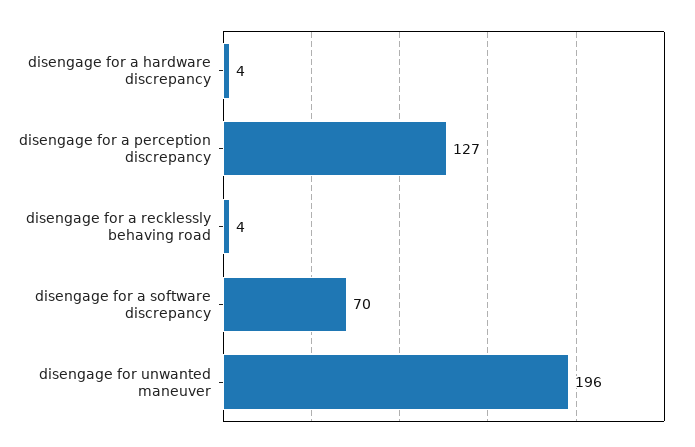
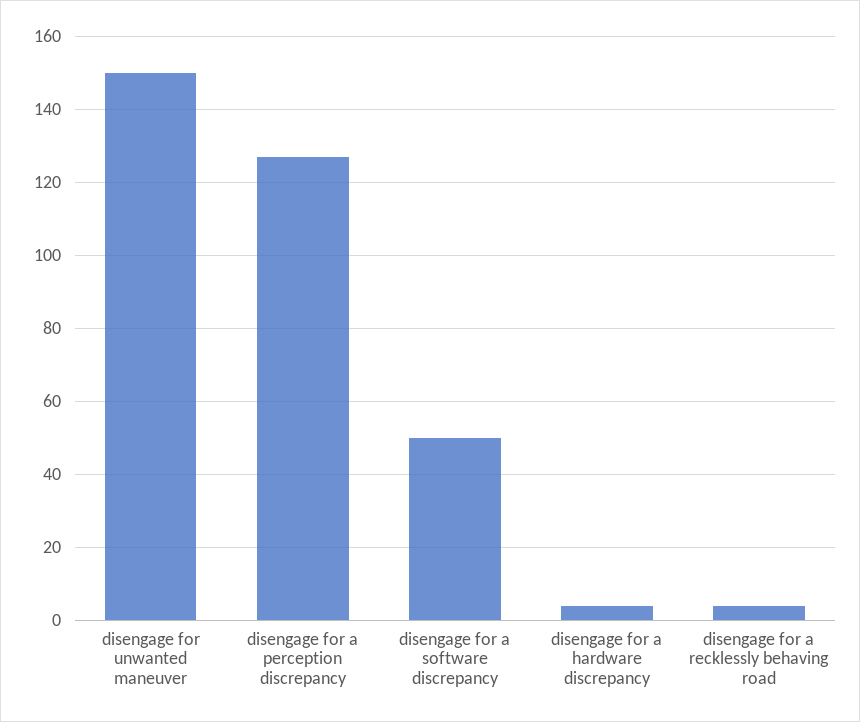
  {
    "disengage for a hardware discrepancy": 4,
    "disengage for a perception discrepancy": 127,
    "disengage for a recklessly behaving road": 4,
-   "disengage for a software discrepancy": 70,
+   "disengage for a software discrepancy": 50,
-   "disengage for unwanted maneuver": 196
+   "disengage for unwanted maneuver": 150
  }

